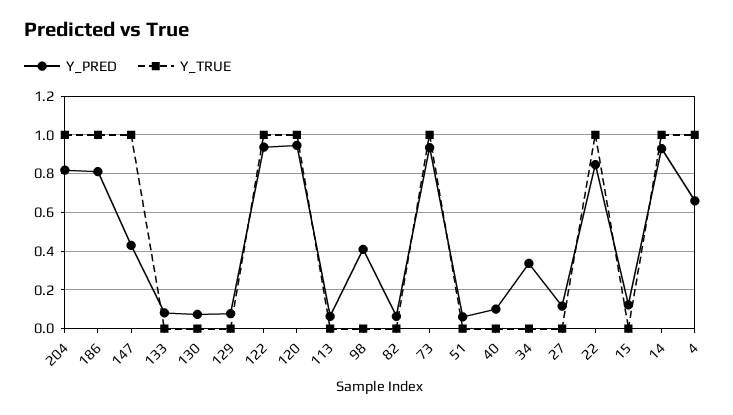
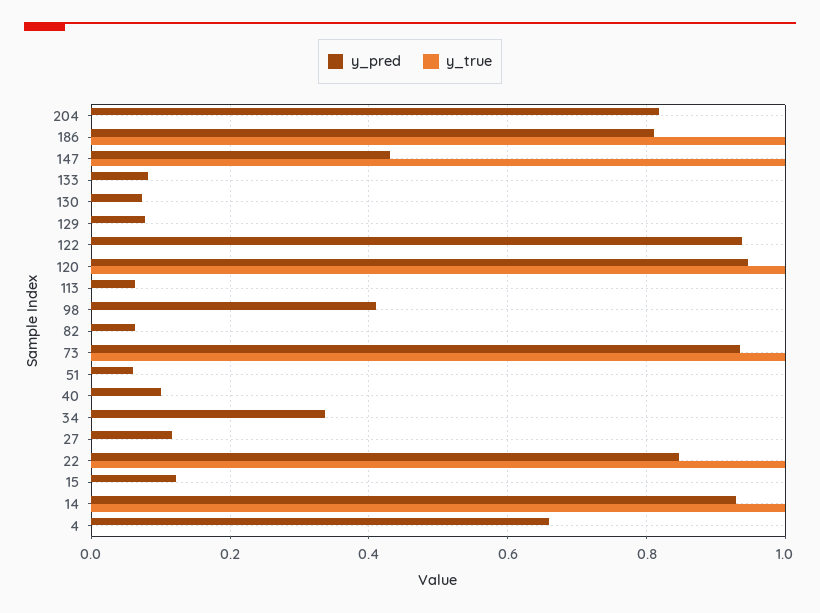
  {
    "Y_PRED": {
      "204": 0.82,
      "186": 0.82,
      "147": 0.42,
      "133": 0.08,
      "130": 0.08,
      "129": 0.08,
      "122": 0.94,
      "120": 0.94,
      "113": 0.06,
      "98": 0.4,
      "82": 0.06,
      "73": 0.94,
      "51": 0.06,
      "40": 0.1,
      "34": 0.34,
      "27": 0.12,
      "22": 0.84,
      "15": 0.12,
      "14": 0.92,
      "4": 0.66
    },
    "Y_TRUE": {
-     "204": 1,
+     "204": 0,
      "186": 1,
      "147": 1,
      "133": 0,
      "130": 0,
      "129": 0,
-     "122": 1,
+     "122": 0,
      "120": 1,
      "113": 0,
      "98": 0,
      "82": 0,
      "73": 1,
      "51": 0,
      "40": 0,
      "34": 0,
      "27": 0,
      "22": 1,
      "15": 0,
      "14": 1,
-     "4": 1
+     "4": 0
    }
  }

